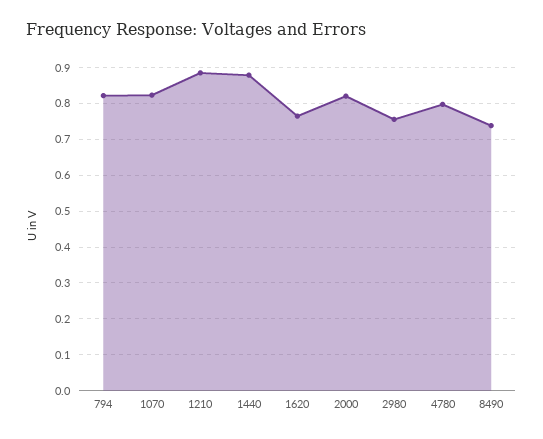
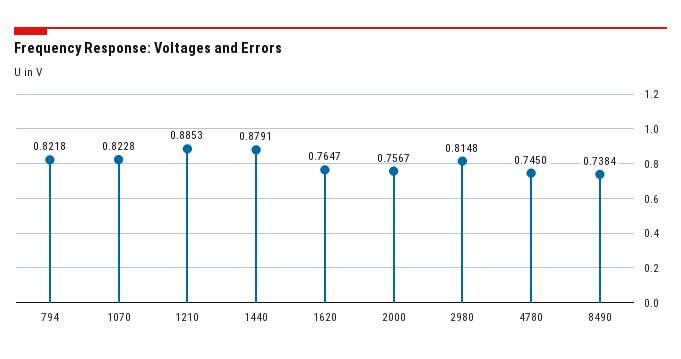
  {
    "794": 0.8218,
    "1070": 0.8228,
    "1210": 0.8853,
    "1440": 0.8791,
    "1620": 0.7647,
-   "2000": 0.82,
+   "2000": 0.7567,
-   "2980": 0.76,
+   "2980": 0.8148,
-   "4780": 0.8,
+   "4780": 0.745,
    "8490": 0.7384
  }

